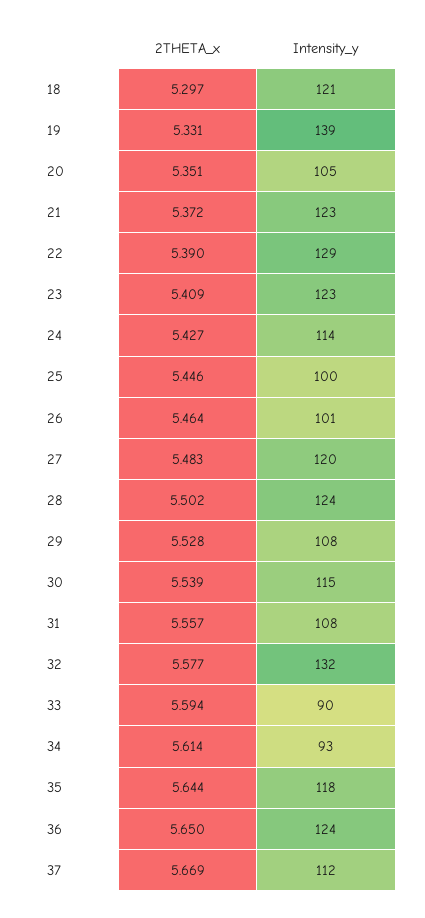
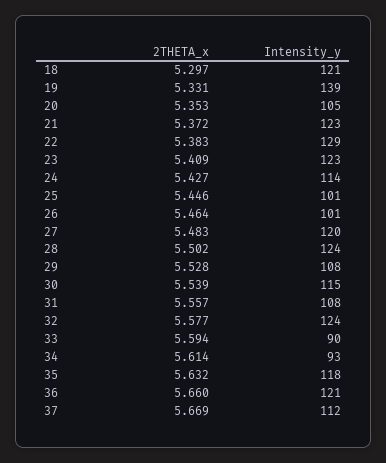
  {
    "2THETA_x": {
      "18": 5.297,
      "19": 5.331,
-     "20": 5.351,
+     "20": 5.353,
      "21": 5.372,
-     "22": 5.39,
+     "22": 5.383,
      "23": 5.409,
      "24": 5.427,
      "25": 5.446,
      "26": 5.464,
      "27": 5.483,
      "28": 5.502,
      "29": 5.528,
      "30": 5.539,
      "31": 5.557,
      "32": 5.577,
      "33": 5.594,
      "34": 5.614,
-     "35": 5.644,
+     "35": 5.632,
-     "36": 5.65,
+     "36": 5.66,
      "37": 5.669
    },
    "Intensity_y": {
      "18": 121,
      "19": 139,
      "20": 105,
      "21": 123,
      "22": 129,
      "23": 123,
      "24": 114,
-     "25": 100,
+     "25": 101,
      "26": 101,
      "27": 120,
      "28": 124,
      "29": 108,
      "30": 115,
      "31": 108,
-     "32": 132,
+     "32": 124,
      "33": 90,
      "34": 93,
      "35": 118,
-     "36": 124,
+     "36": 121,
      "37": 112
    }
  }

